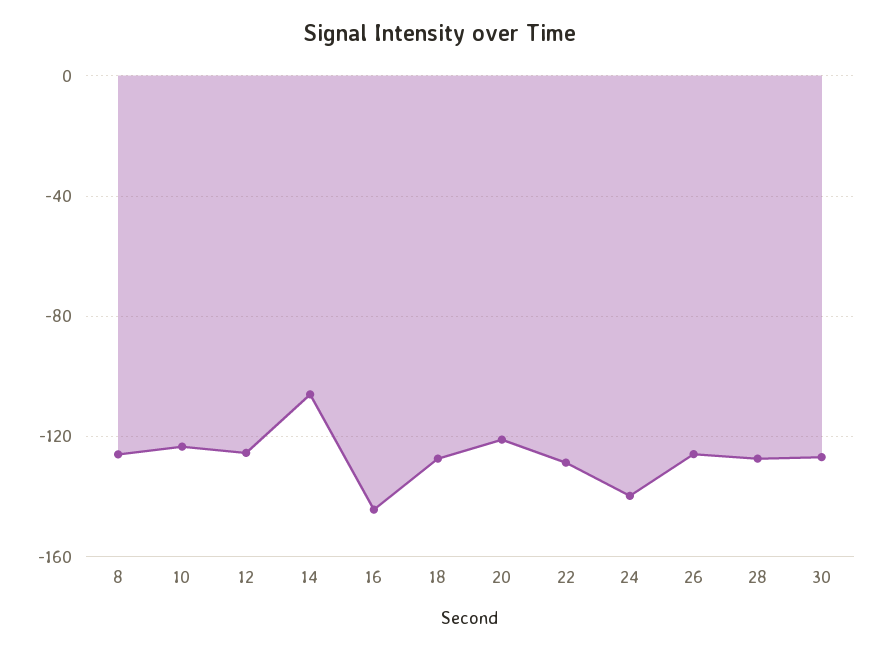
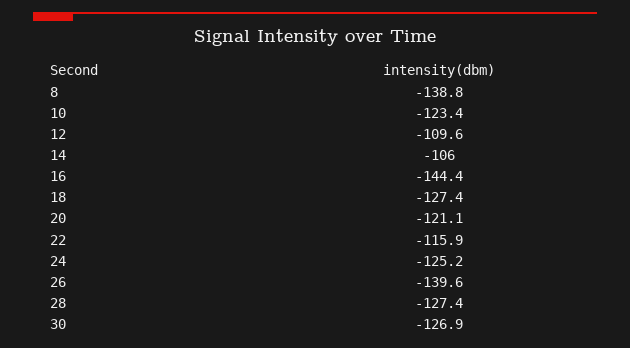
  {
-   "8": -125,
+   "8": -138.8,
    "10": -123.4,
-   "12": -125,
+   "12": -109.6,
    "14": -106,
    "16": -144.4,
    "18": -127.4,
    "20": -121.1,
-   "22": -130,
+   "22": -115.9,
-   "24": -140,
+   "24": -125.2,
-   "26": -125,
+   "26": -139.6,
    "28": -127.4,
    "30": -126.9
  }

